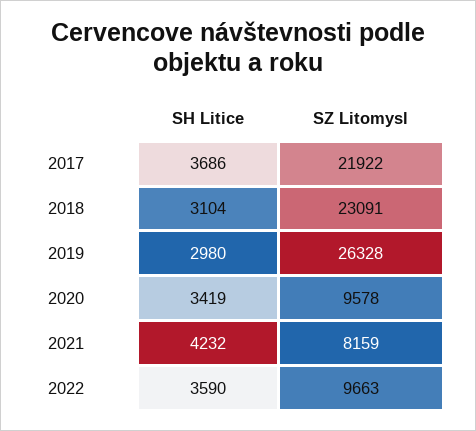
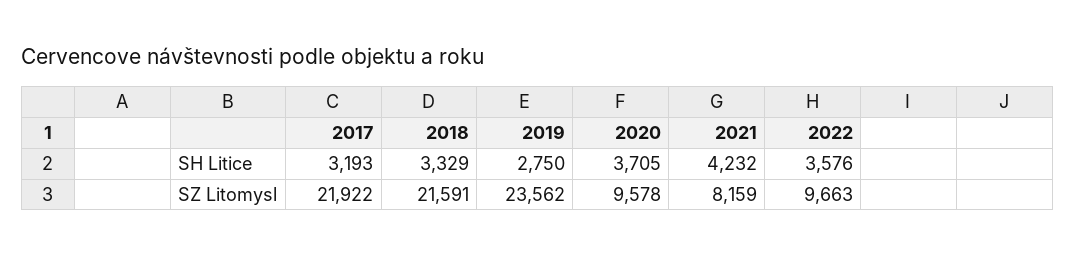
  {
    "SH Litice": {
-     "2017": 3686,
+     "2017": 3193,
-     "2018": 3104,
+     "2018": 3329,
-     "2019": 2980,
+     "2019": 2750,
-     "2020": 3419,
+     "2020": 3705,
      "2021": 4232,
-     "2022": 3590
+     "2022": 3576
    },
    "SZ Litomysl": {
      "2017": 21922,
-     "2018": 23091,
+     "2018": 21591,
-     "2019": 26328,
+     "2019": 23562,
      "2020": 9578,
      "2021": 8159,
      "2022": 9663
    }
  }

